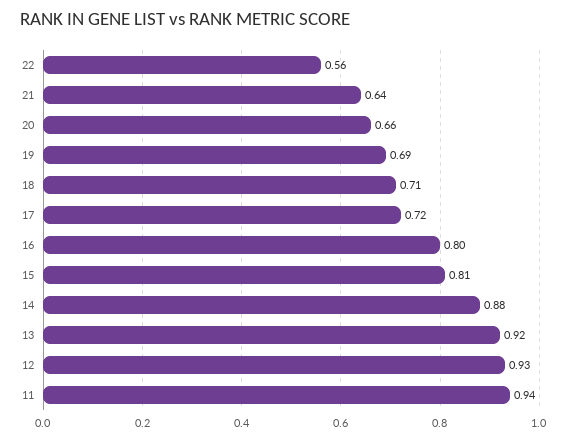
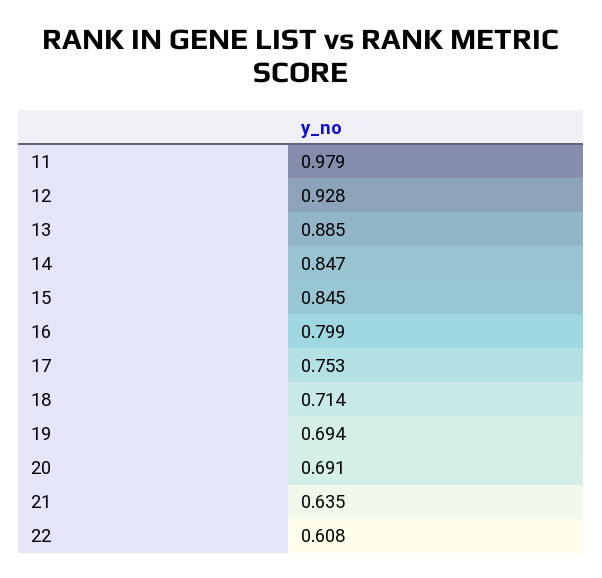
  {
-   "22": 0.56,
+   "22": 0.608,
    "21": 0.635,
-   "20": 0.66,
+   "20": 0.691,
    "19": 0.694,
    "18": 0.714,
-   "17": 0.72,
+   "17": 0.753,
    "16": 0.799,
-   "15": 0.81,
+   "15": 0.845,
-   "14": 0.88,
+   "14": 0.847,
-   "13": 0.92,
+   "13": 0.885,
    "12": 0.928,
-   "11": 0.94
+   "11": 0.979
  }

